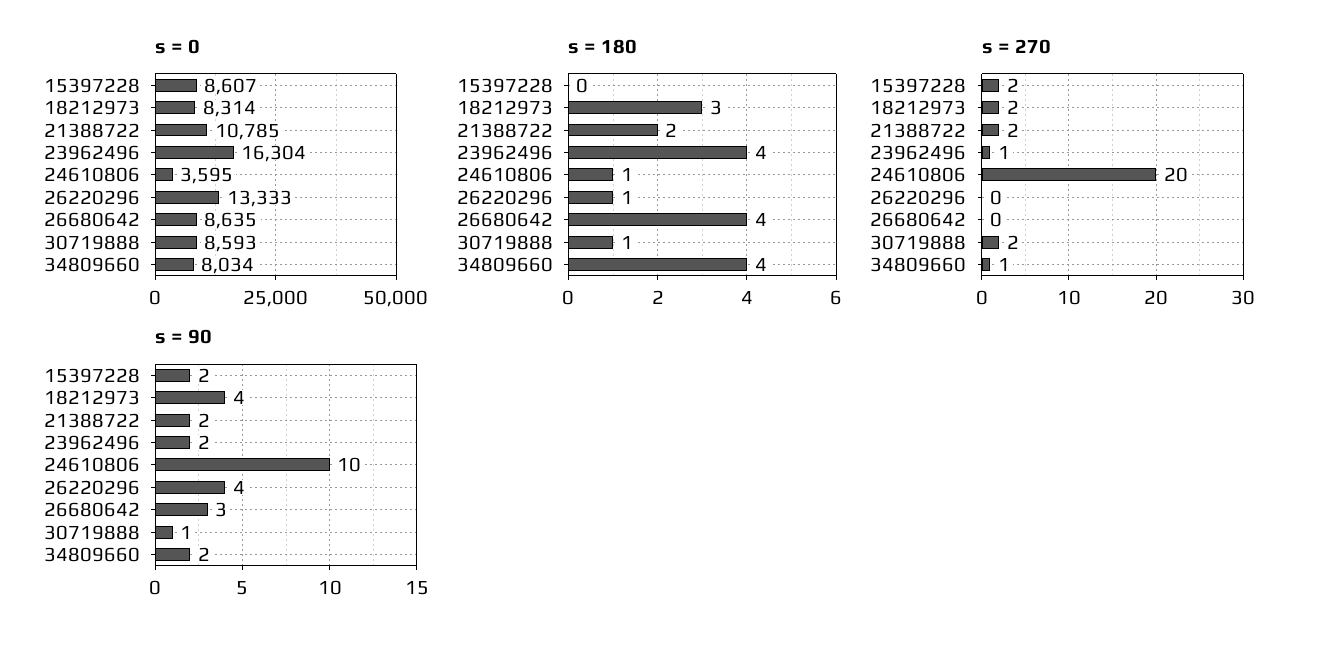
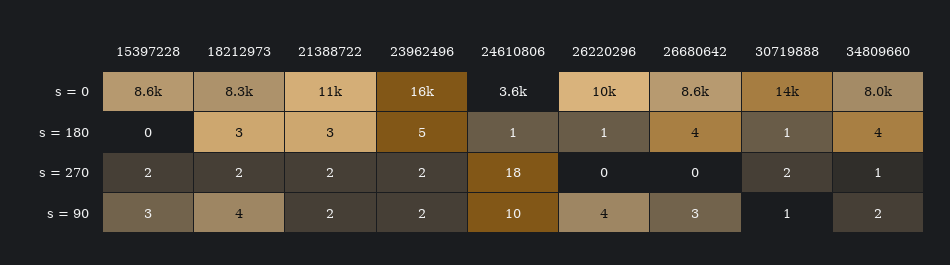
  {
    "s = 0": {
      "15397228": 8607,
      "18212973": 8314,
      "21388722": 10785,
      "23962496": 16304,
      "24610806": 3595,
-     "26220296": 13333,
+     "26220296": 10000,
      "26680642": 8635,
-     "30719888": 8593,
+     "30719888": 14000,
      "34809660": 8034
    },
    "s = 180": {
      "15397228": 0,
      "18212973": 3,
-     "21388722": 2,
+     "21388722": 3,
-     "23962496": 4,
+     "23962496": 5,
      "24610806": 1,
      "26220296": 1,
      "26680642": 4,
      "30719888": 1,
      "34809660": 4
    },
    "s = 270": {
      "15397228": 2,
      "18212973": 2,
      "21388722": 2,
-     "23962496": 1,
+     "23962496": 2,
-     "24610806": 20,
+     "24610806": 18,
      "26220296": 0,
      "26680642": 0,
      "30719888": 2,
      "34809660": 1
    },
    "s = 90": {
-     "15397228": 2,
+     "15397228": 3,
      "18212973": 4,
      "21388722": 2,
      "23962496": 2,
      "24610806": 10,
      "26220296": 4,
      "26680642": 3,
      "30719888": 1,
      "34809660": 2
    }
  }

